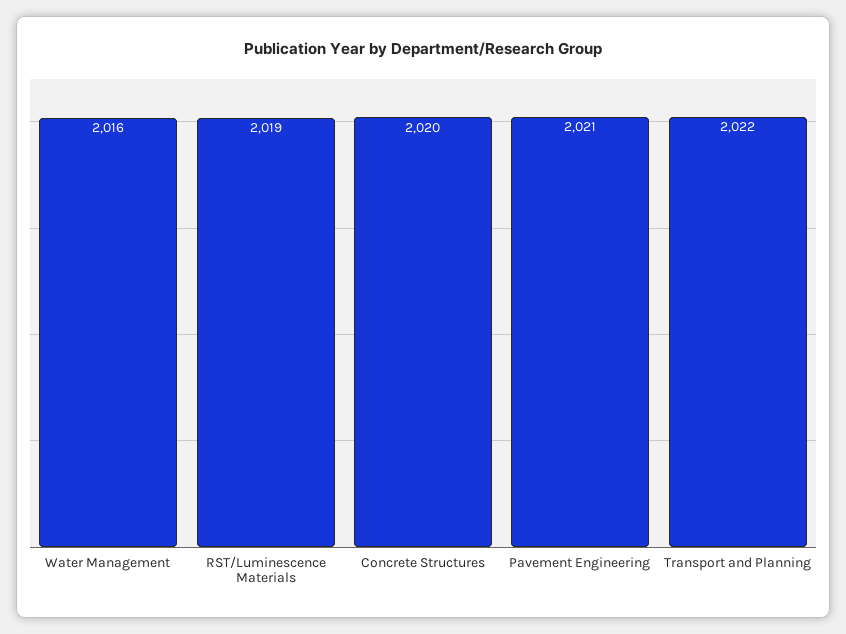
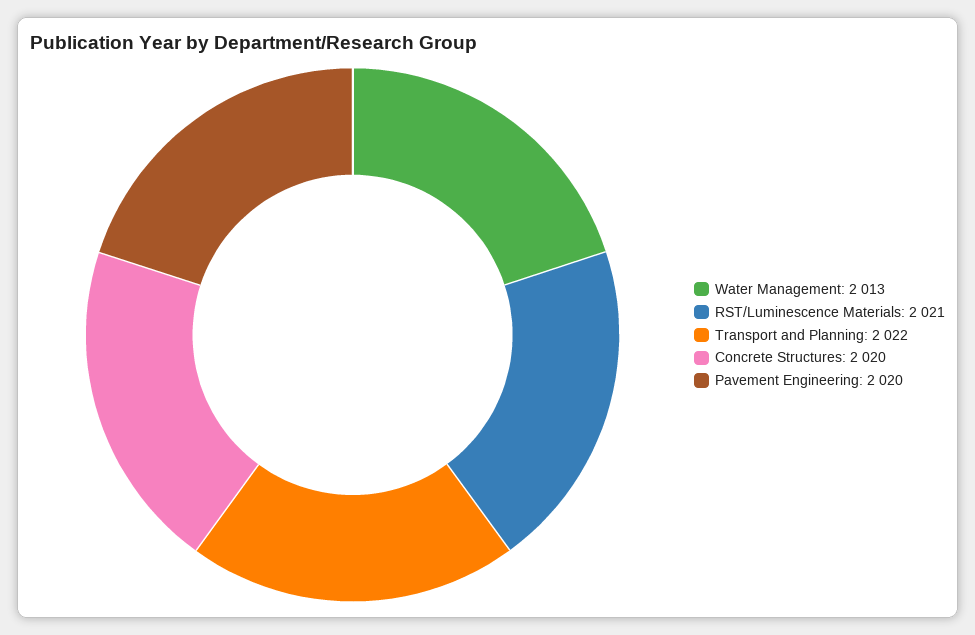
  {
-   "Water Management": 2016,
+   "Water Management": 2013,
-   "RST/Luminescence Materials": 2019,
+   "RST/Luminescence Materials": 2021,
    "Concrete Structures": 2020,
-   "Pavement Engineering": 2021,
+   "Pavement Engineering": 2020,
    "Transport and Planning": 2022
  }

